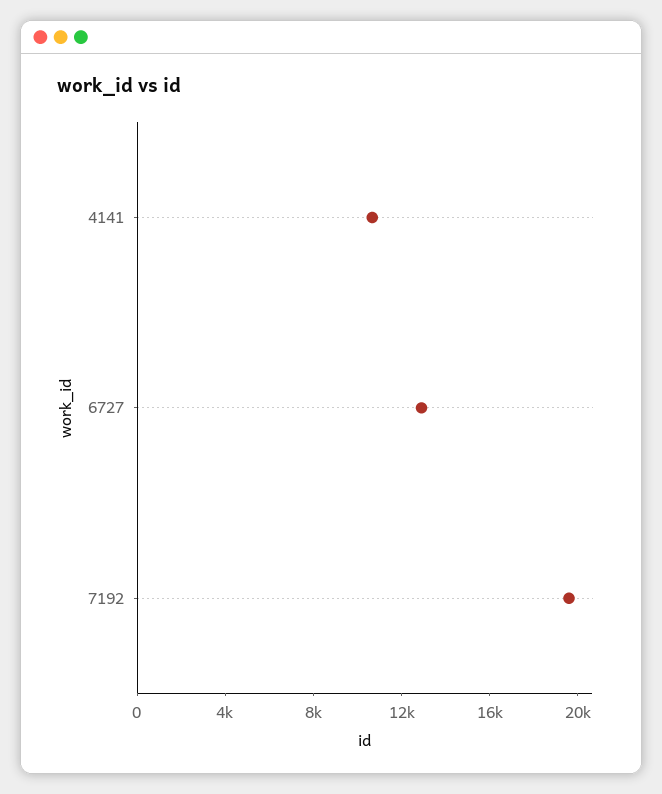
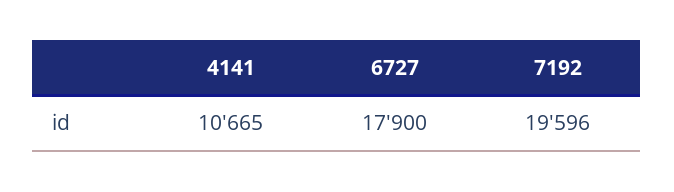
  {
    "4141": 10665,
-   "6727": 13000,
+   "6727": 17900,
    "7192": 19596
  }

